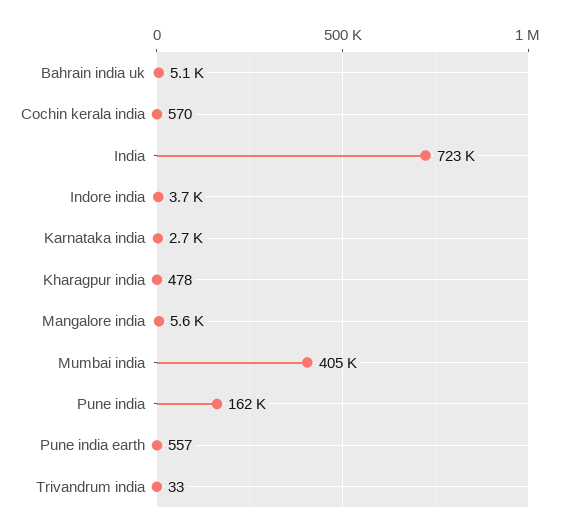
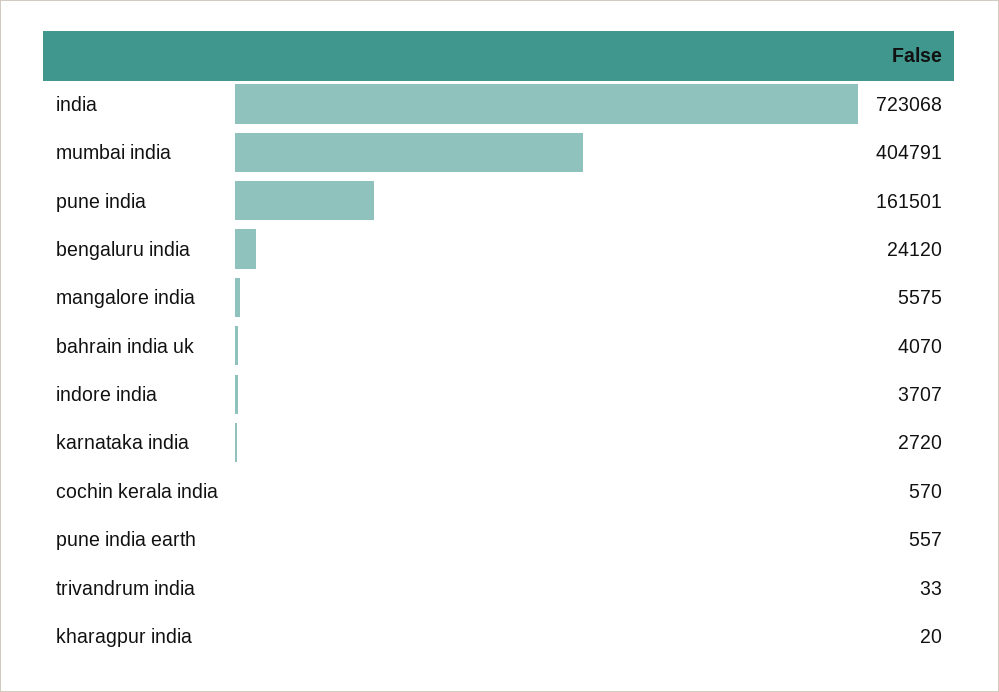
  {
-   "Bahrain india uk": 5100,
+   "Bahrain india uk": 4070,
    "Cochin kerala india": 570,
    "India": 723068,
    "Indore india": 3707,
    "Karnataka india": 2720,
-   "Kharagpur india": 478,
+   "Kharagpur india": 20,
    "Mangalore india": 5575,
    "Mumbai india": 404791,
    "Pune india": 161501,
    "Pune india earth": 557,
-   "Trivandrum india": 33
+   "Trivandrum india": 33,
+   "bengaluru india": 24120
  }

